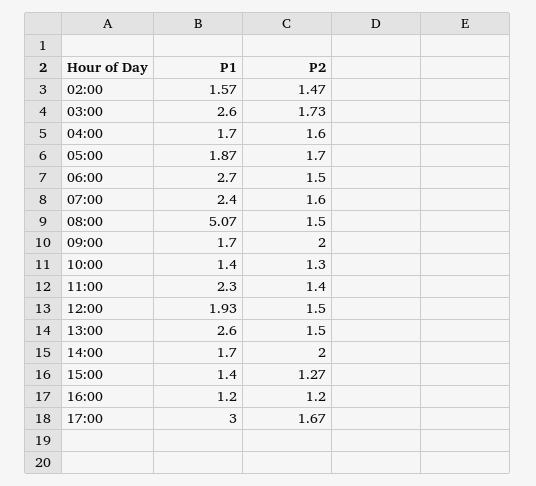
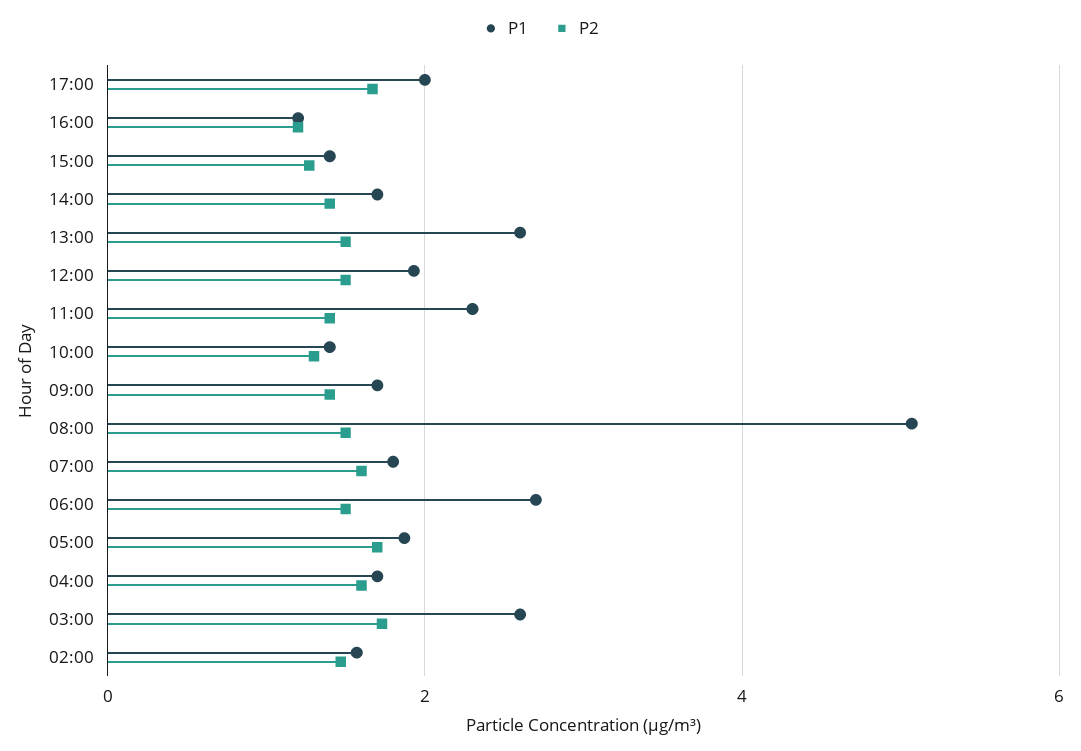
  {
    "P1": {
      "02:00": 1.57,
      "03:00": 2.6,
      "04:00": 1.7,
      "05:00": 1.87,
      "06:00": 2.7,
-     "07:00": 2.4,
+     "07:00": 1.8,
      "08:00": 5.07,
      "09:00": 1.7,
      "10:00": 1.4,
      "11:00": 2.3,
      "12:00": 1.93,
      "13:00": 2.6,
      "14:00": 1.7,
      "15:00": 1.4,
      "16:00": 1.2,
-     "17:00": 3
+     "17:00": 2
    },
    "P2": {
      "02:00": 1.47,
      "03:00": 1.73,
      "04:00": 1.6,
      "05:00": 1.7,
      "06:00": 1.5,
      "07:00": 1.6,
      "08:00": 1.5,
-     "09:00": 2,
+     "09:00": 1.4,
      "10:00": 1.3,
      "11:00": 1.4,
      "12:00": 1.5,
      "13:00": 1.5,
-     "14:00": 2,
+     "14:00": 1.4,
      "15:00": 1.27,
      "16:00": 1.2,
      "17:00": 1.67
    }
  }

